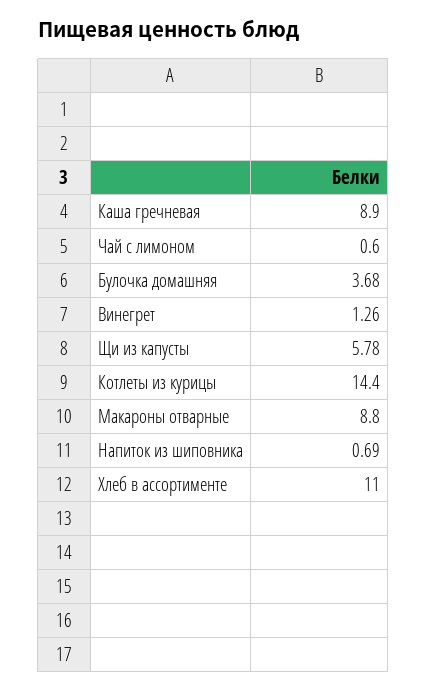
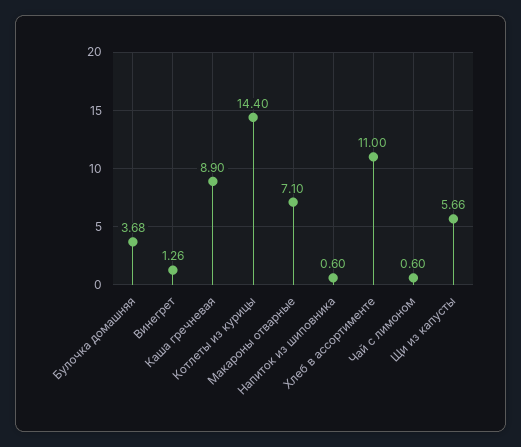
  {
    "Каша гречневая": 8.9,
    "Чай с лимоном": 0.6,
    "Булочка домашняя": 3.68,
    "Винегрет": 1.26,
-   "Щи из капусты": 5.78,
+   "Щи из капусты": 5.66,
    "Котлеты из курицы": 14.4,
-   "Макароны отварные": 8.8,
+   "Макароны отварные": 7.1,
-   "Напиток из шиповника": 0.69,
+   "Напиток из шиповника": 0.6,
    "Хлеб в ассортименте": 11
  }

